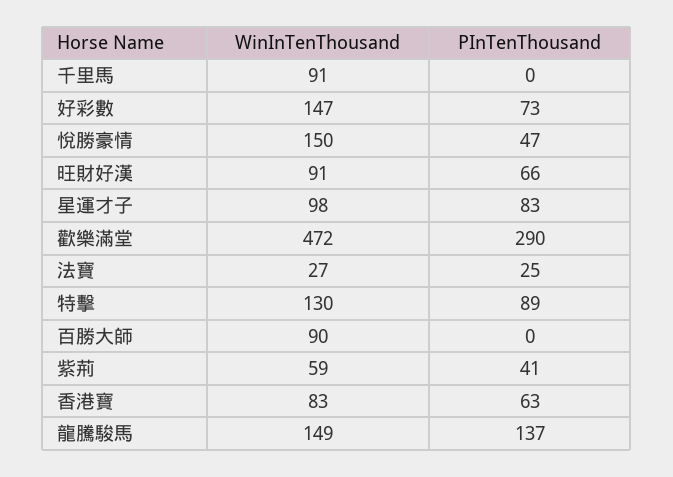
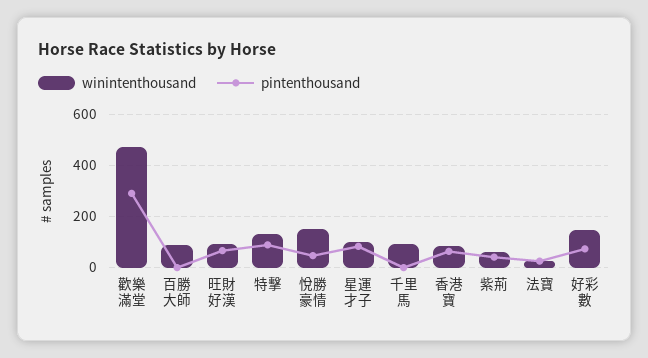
  {
    "WinInTenThousand": {
      "千里馬": 91,
      "好彩數": 147,
      "悅勝豪情": 150,
      "旺財好漢": 91,
      "星運才子": 98,
      "歡樂滿堂": 472,
      "法寶": 27,
      "特擊": 130,
      "百勝大師": 90,
      "紫荊": 59,
-     "香港寶": 83,
+     "香港寶": 83
-     "龍騰駿馬": 149
    },
    "PInTenThousand": {
      "千里馬": 0,
      "好彩數": 73,
      "悅勝豪情": 47,
      "旺財好漢": 66,
      "星運才子": 83,
      "歡樂滿堂": 290,
      "法寶": 25,
      "特擊": 89,
      "百勝大師": 0,
      "紫荊": 41,
-     "香港寶": 63,
+     "香港寶": 63
-     "龍騰駿馬": 137
    }
  }

